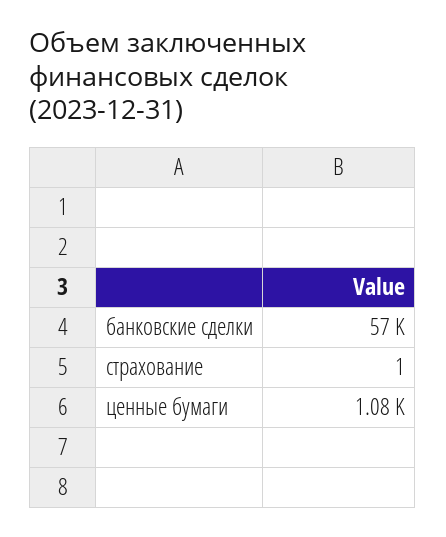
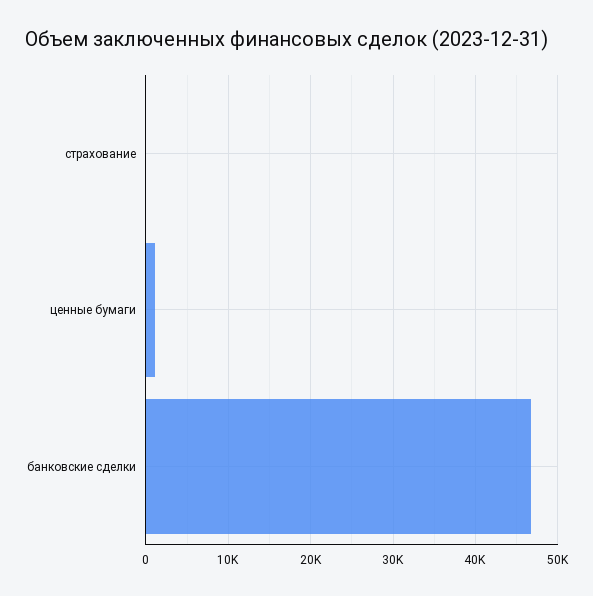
  {
-   "банковские сделки": 57000,
+   "банковские сделки": 47000,
    "страхование": 1,
    "ценные бумаги": 1080
  }

